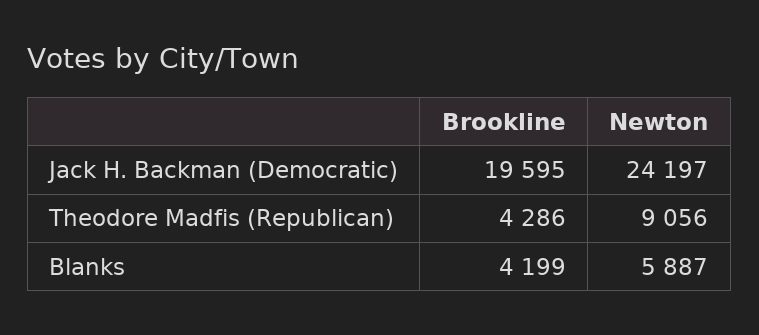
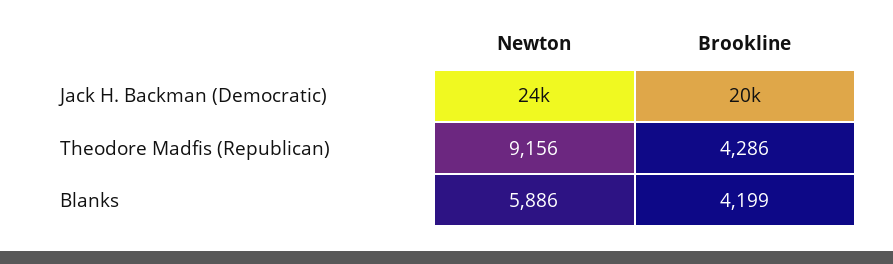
  {
    "Brookline": {
      "Jack H. Backman (Democratic)": 19595,
      "Theodore Madfis (Republican)": 4286,
      "Blanks": 4199
    },
    "Newton": {
      "Jack H. Backman (Democratic)": 24197,
-     "Theodore Madfis (Republican)": 9056,
+     "Theodore Madfis (Republican)": 9156,
-     "Blanks": 5887
+     "Blanks": 5886
    }
  }

